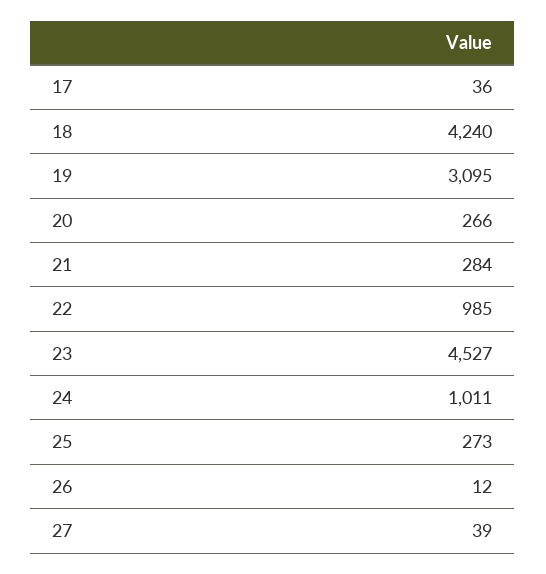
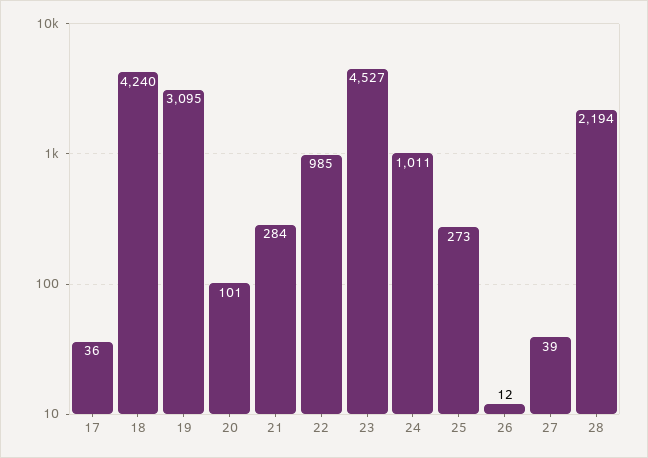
  {
    "17": 36,
    "18": 4240,
    "19": 3095,
-   "20": 266,
+   "20": 101,
    "21": 284,
    "22": 985,
    "23": 4527,
    "24": 1011,
    "25": 273,
    "26": 12,
-   "27": 39
+   "27": 39,
+   "28": 2194
  }

